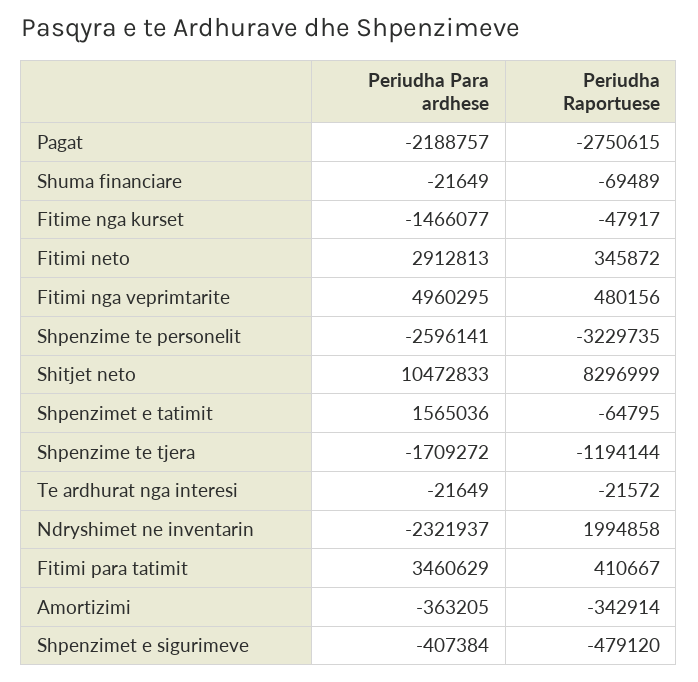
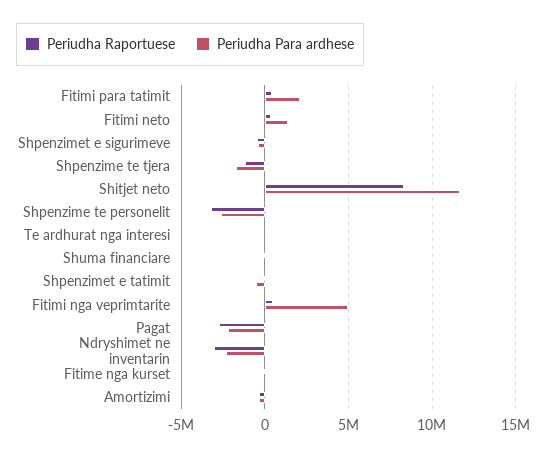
  {
    "Periudha Para ardhese": {
      "Pagat": -2188757,
      "Shuma financiare": -21649,
-     "Fitime nga kurset": -1466077,
+     "Fitime nga kurset": 0,
-     "Fitimi neto": 2912813,
+     "Fitimi neto": 1500000,
      "Fitimi nga veprimtarite": 4960295,
      "Shpenzime te personelit": -2596141,
-     "Shitjet neto": 10472833,
+     "Shitjet neto": 11500000,
-     "Shpenzimet e tatimit": 1565036,
+     "Shpenzimet e tatimit": -500000,
      "Shpenzime te tjera": -1709272,
      "Te ardhurat nga interesi": -21649,
      "Ndryshimet ne inventarin": -2321937,
-     "Fitimi para tatimit": 3460629,
+     "Fitimi para tatimit": 2000000,
      "Amortizimi": -363205,
      "Shpenzimet e sigurimeve": -407384
    },
    "Periudha Raportuese": {
      "Pagat": -2750615,
      "Shuma financiare": -69489,
      "Fitime nga kurset": -47917,
      "Fitimi neto": 345872,
      "Fitimi nga veprimtarite": 480156,
      "Shpenzime te personelit": -3229735,
      "Shitjet neto": 8296999,
      "Shpenzimet e tatimit": -64795,
      "Shpenzime te tjera": -1194144,
      "Te ardhurat nga interesi": -21572,
-     "Ndryshimet ne inventarin": 1994858,
+     "Ndryshimet ne inventarin": -3000000,
      "Fitimi para tatimit": 410667,
      "Amortizimi": -342914,
      "Shpenzimet e sigurimeve": -479120
    }
  }

